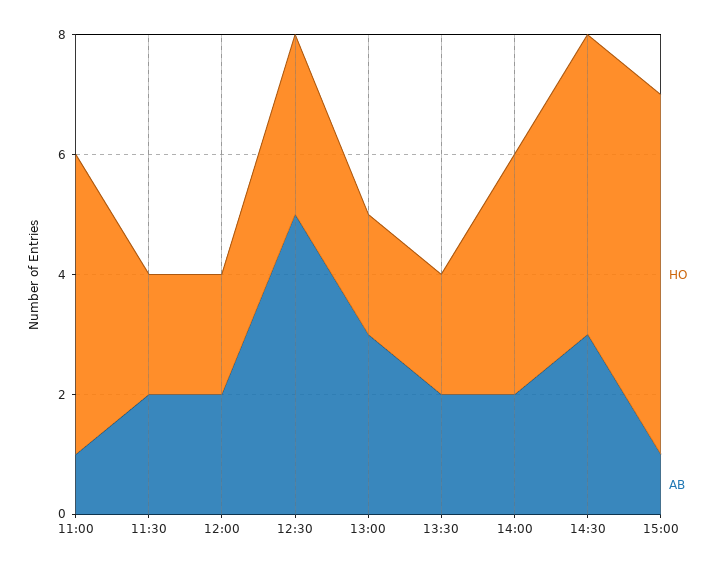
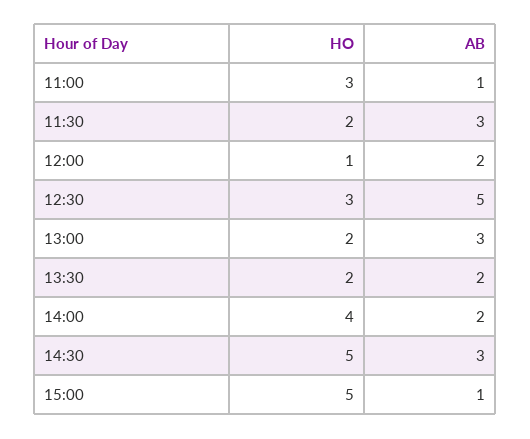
  {
    "HO": {
-     "11:00": 5,
+     "11:00": 3,
      "11:30": 2,
-     "12:00": 2,
+     "12:00": 1,
      "12:30": 3,
      "13:00": 2,
      "13:30": 2,
      "14:00": 4,
      "14:30": 5,
-     "15:00": 6
+     "15:00": 5
    },
    "AB": {
      "11:00": 1,
-     "11:30": 2,
+     "11:30": 3,
      "12:00": 2,
      "12:30": 5,
      "13:00": 3,
      "13:30": 2,
      "14:00": 2,
      "14:30": 3,
      "15:00": 1
    }
  }

